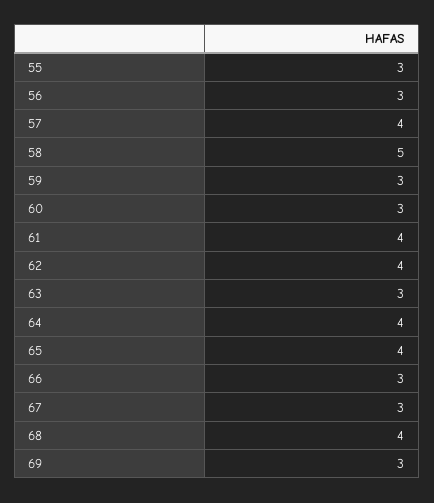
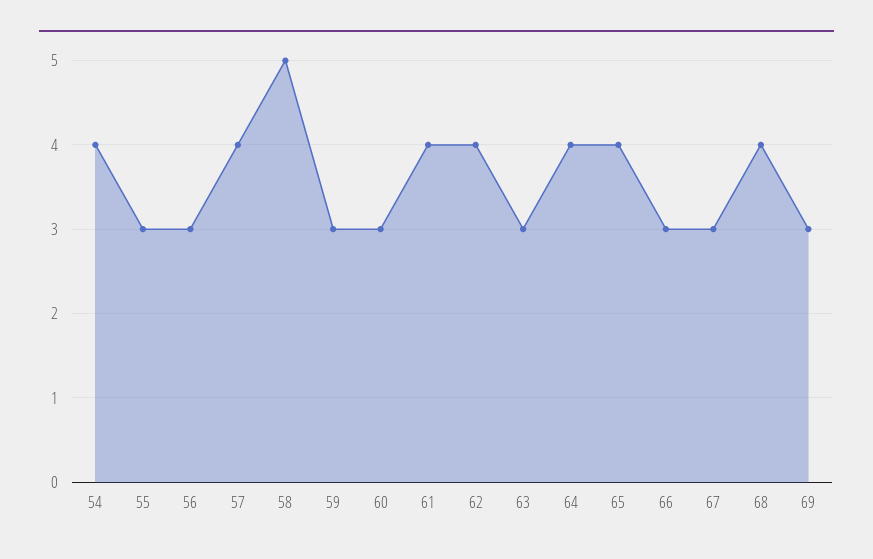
  {
    "55": 3,
    "56": 3,
    "57": 4,
    "58": 5,
    "59": 3,
    "60": 3,
    "61": 4,
    "62": 4,
    "63": 3,
    "64": 4,
    "65": 4,
    "66": 3,
    "67": 3,
    "68": 4,
-   "69": 3
+   "69": 3,
+   "54": 4
  }

